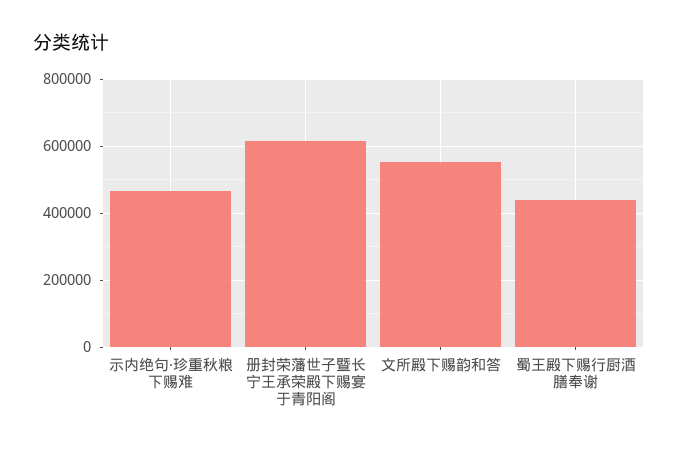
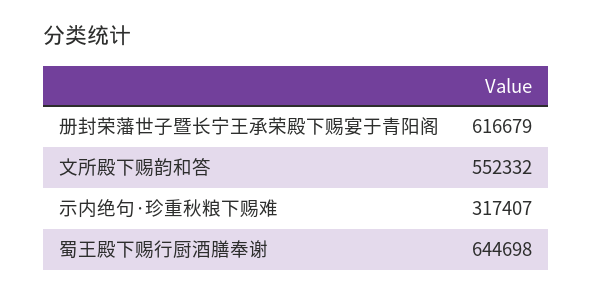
  {
-   "示内绝句·珍重秋粮下赐难": 460000,
+   "示内绝句·珍重秋粮下赐难": 317407,
    "册封荣藩世子暨长宁王承荣殿下赐宴于青阳阁": 616679,
    "文所殿下赐韵和答": 552332,
-   "蜀王殿下赐行厨酒膳奉谢": 440000
+   "蜀王殿下赐行厨酒膳奉谢": 644698
  }

